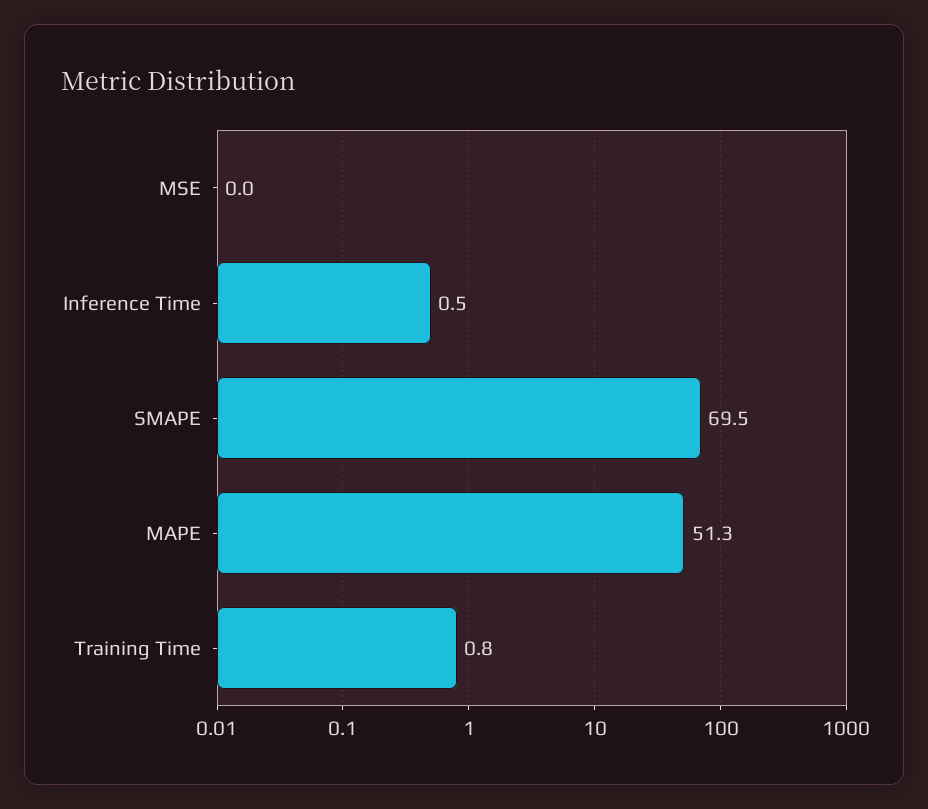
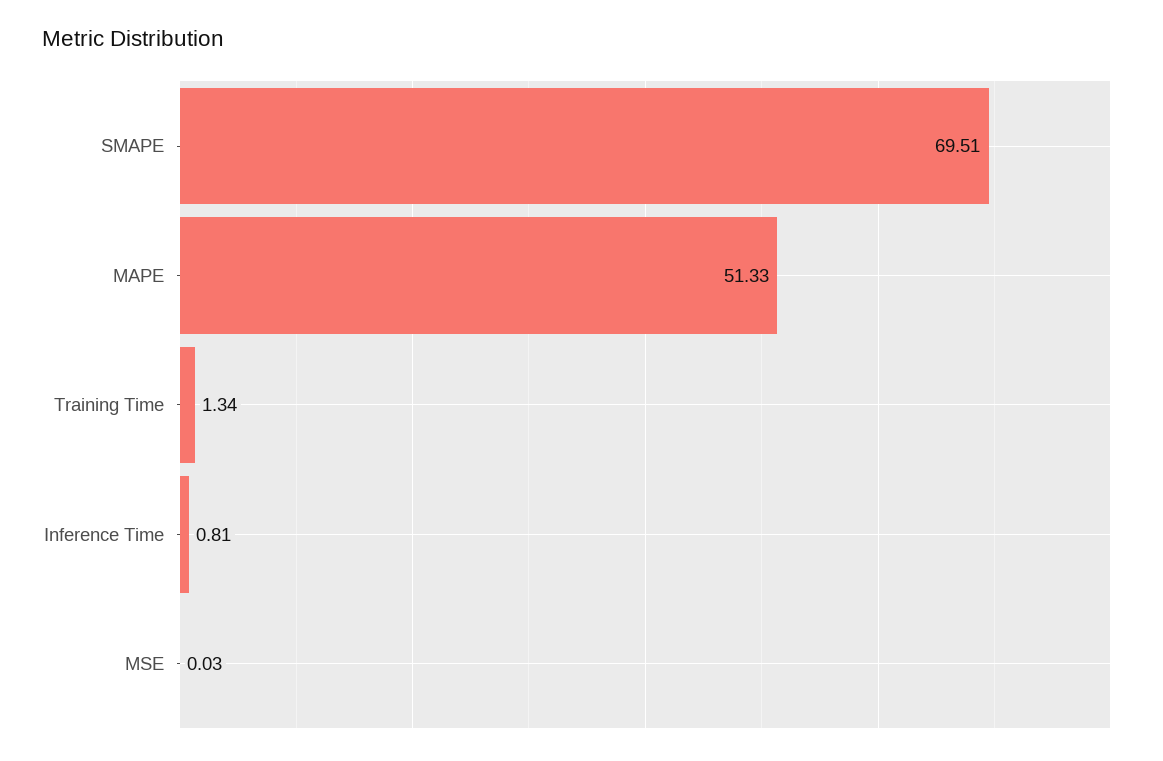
  {
    "MSE": 0.03,
-   "Inference Time": 0.5,
+   "Inference Time": 0.81,
    "SMAPE": 69.51,
    "MAPE": 51.33,
-   "Training Time": 0.8
+   "Training Time": 1.34
  }

